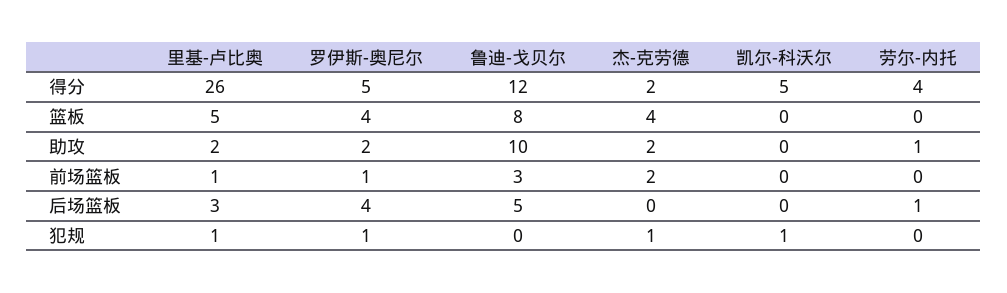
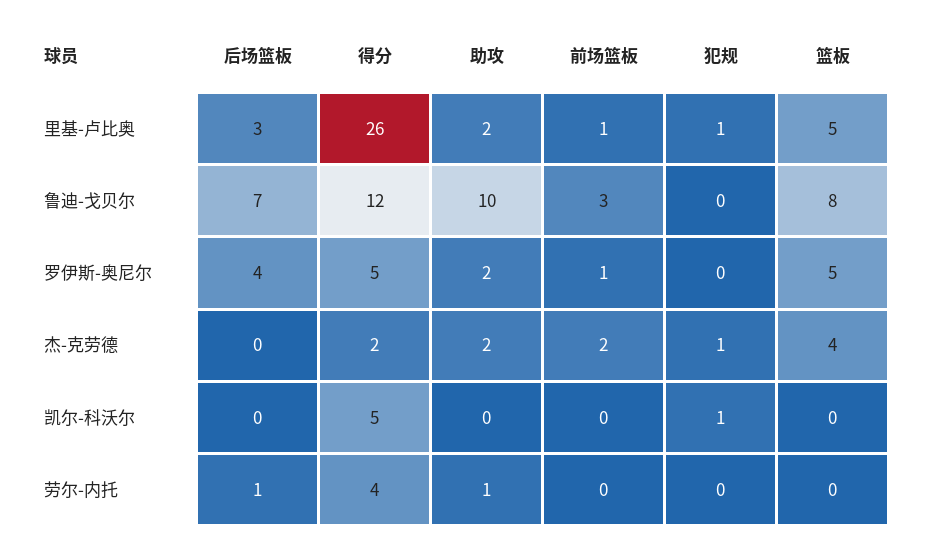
  {
    "里基-卢比奥": {
      "得分": 26,
      "篮板": 5,
      "助攻": 2,
      "前场篮板": 1,
      "后场篮板": 3,
      "犯规": 1
    },
    "罗伊斯-奥尼尔": {
      "得分": 5,
-     "篮板": 4,
+     "篮板": 5,
      "助攻": 2,
      "前场篮板": 1,
      "后场篮板": 4,
-     "犯规": 1
+     "犯规": 0
    },
    "鲁迪-戈贝尔": {
      "得分": 12,
      "篮板": 8,
      "助攻": 10,
      "前场篮板": 3,
-     "后场篮板": 5,
+     "后场篮板": 7,
      "犯规": 0
    },
    "杰-克劳德": {
      "得分": 2,
      "篮板": 4,
      "助攻": 2,
      "前场篮板": 2,
      "后场篮板": 0,
      "犯规": 1
    },
    "凯尔-科沃尔": {
      "得分": 5,
      "篮板": 0,
      "助攻": 0,
      "前场篮板": 0,
      "后场篮板": 0,
      "犯规": 1
    },
    "劳尔-内托": {
      "得分": 4,
      "篮板": 0,
      "助攻": 1,
      "前场篮板": 0,
      "后场篮板": 1,
      "犯规": 0
    }
  }

